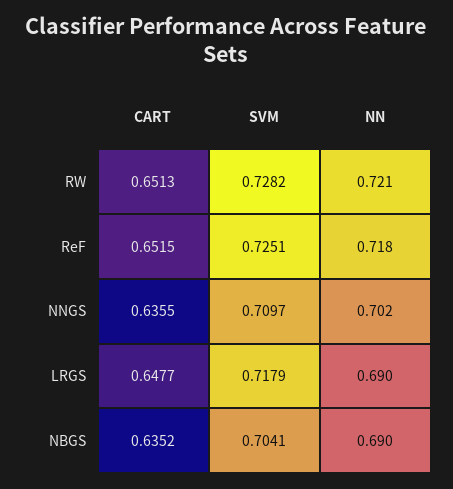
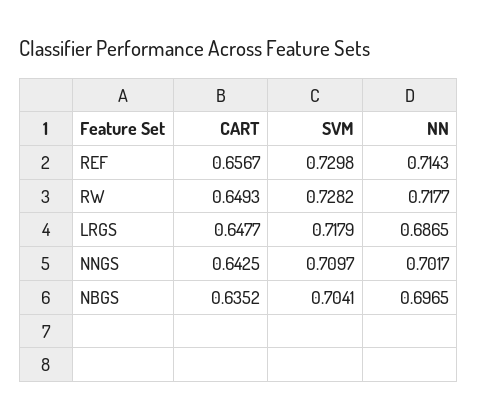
  {
    "CART": {
-     "RW": 0.6513,
+     "RW": 0.6493,
-     "ReF": 0.6515,
+     "ReF": 0.6567,
-     "NNGS": 0.6355,
+     "NNGS": 0.6425,
      "LRGS": 0.6477,
      "NBGS": 0.6352
    },
    "SVM": {
      "RW": 0.7282,
-     "ReF": 0.7251,
+     "ReF": 0.7298,
      "NNGS": 0.7097,
      "LRGS": 0.7179,
      "NBGS": 0.7041
    },
    "NN": {
-     "RW": 0.721,
+     "RW": 0.7177,
-     "ReF": 0.718,
+     "ReF": 0.7143,
      "NNGS": 0.7017,
-     "LRGS": 0.69,
+     "LRGS": 0.6865,
-     "NBGS": 0.69
+     "NBGS": 0.6965
    }
  }

